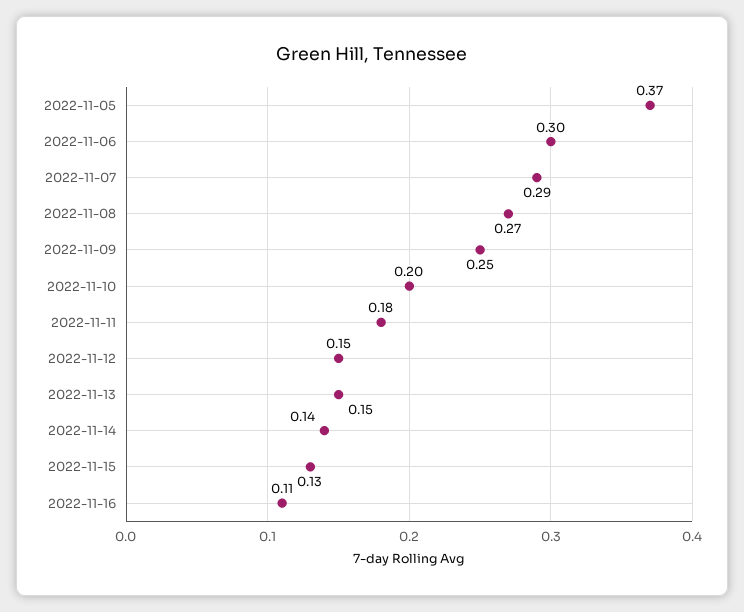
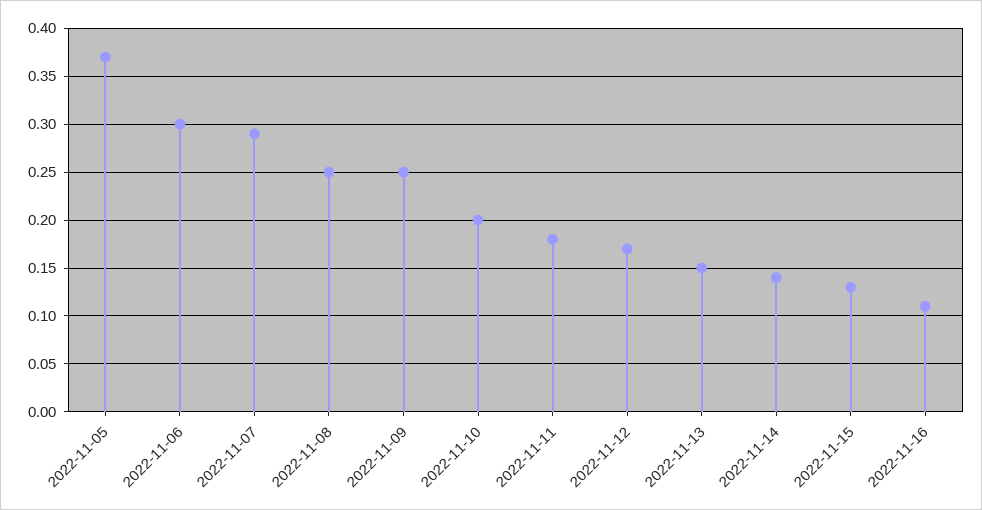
  {
    "2022-11-05": 0.37,
    "2022-11-06": 0.3,
    "2022-11-07": 0.29,
-   "2022-11-08": 0.27,
+   "2022-11-08": 0.25,
    "2022-11-09": 0.25,
    "2022-11-10": 0.2,
    "2022-11-11": 0.18,
-   "2022-11-12": 0.15,
+   "2022-11-12": 0.17,
    "2022-11-13": 0.15,
    "2022-11-14": 0.14,
    "2022-11-15": 0.13,
    "2022-11-16": 0.11
  }

